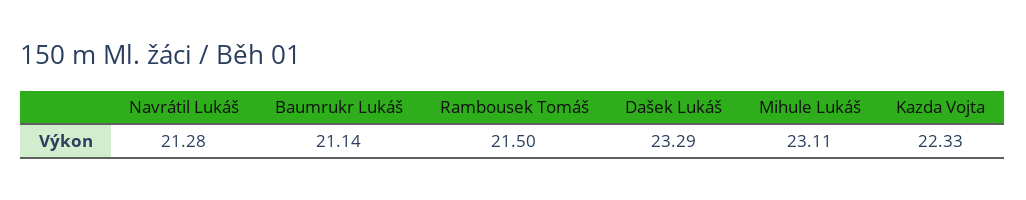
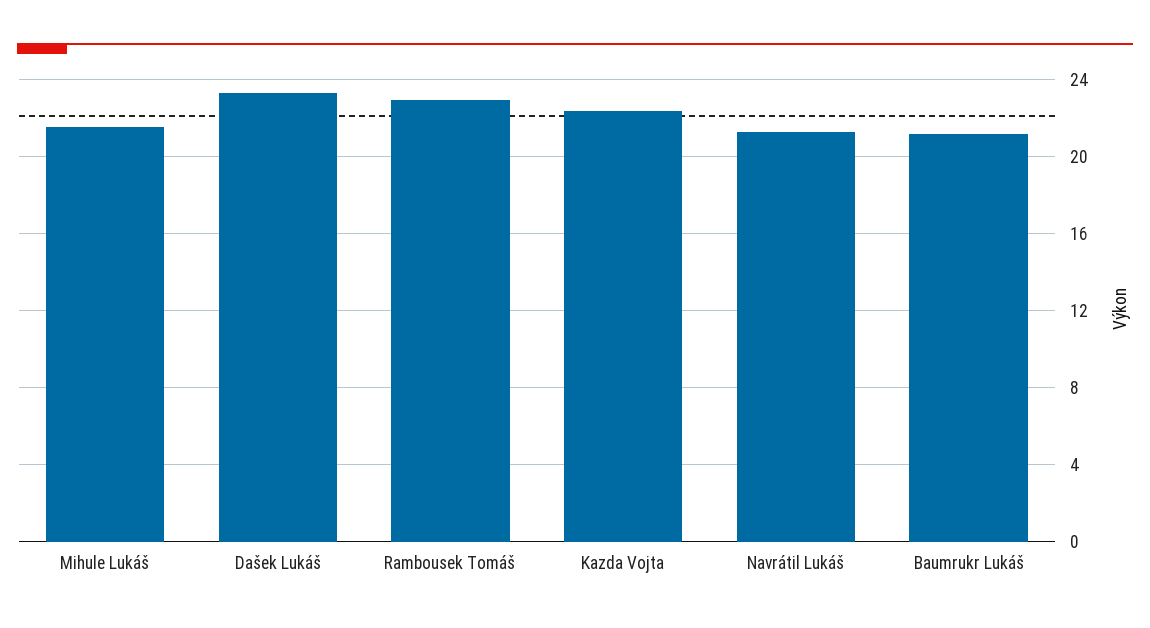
  {
    "Navrátil Lukáš": 21.28,
    "Baumrukr Lukáš": 21.14,
-   "Rambousek Tomáš": 21.5,
+   "Rambousek Tomáš": 23,
    "Dašek Lukáš": 23.29,
-   "Mihule Lukáš": 23.11,
+   "Mihule Lukáš": 21.5,
    "Kazda Vojta": 22.33
  }

